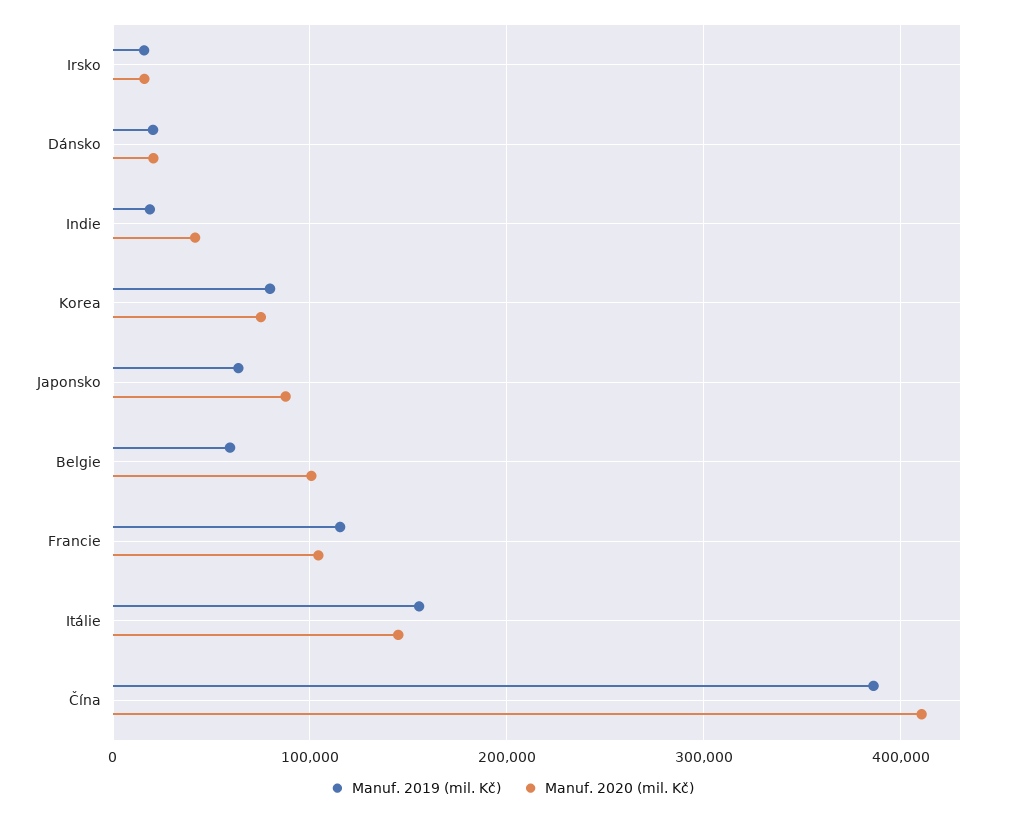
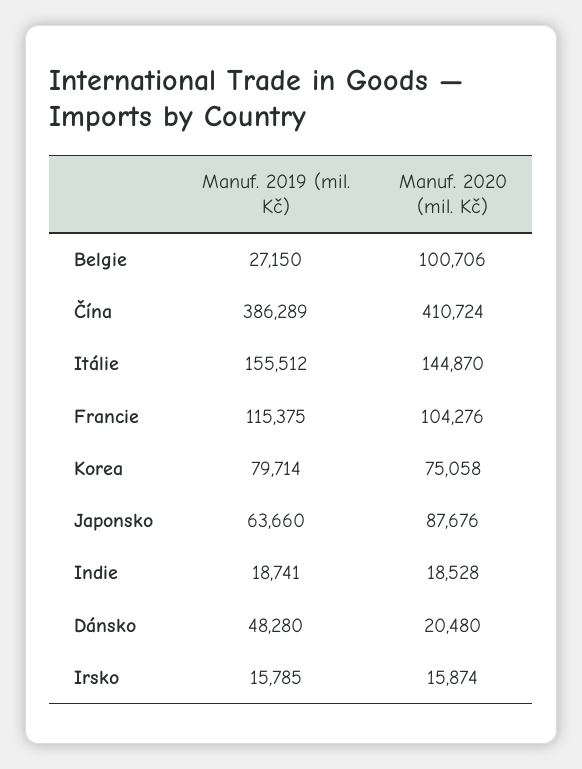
  {
    "Manuf. 2019 (mil. Kč)": {
      "Irsko": 15785,
-     "Dánsko": 20000,
+     "Dánsko": 48280,
      "Indie": 18741,
      "Korea": 79714,
      "Japonsko": 63660,
-     "Belgie": 60000,
+     "Belgie": 27150,
      "Francie": 115375,
      "Itálie": 155512,
      "Čína": 386289
    },
    "Manuf. 2020 (mil. Kč)": {
      "Irsko": 15874,
      "Dánsko": 20480,
-     "Indie": 40000,
+     "Indie": 18528,
      "Korea": 75058,
      "Japonsko": 87676,
      "Belgie": 100706,
      "Francie": 104276,
      "Itálie": 144870,
      "Čína": 410724
    }
  }

